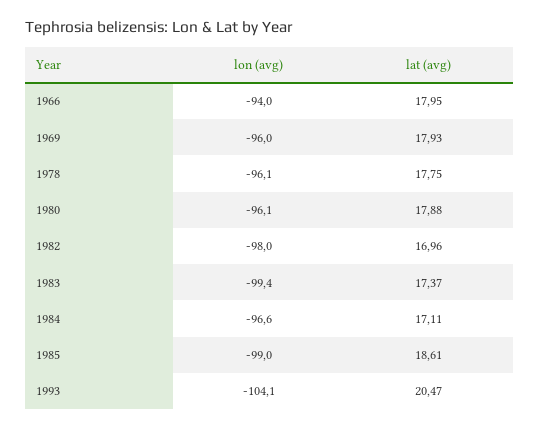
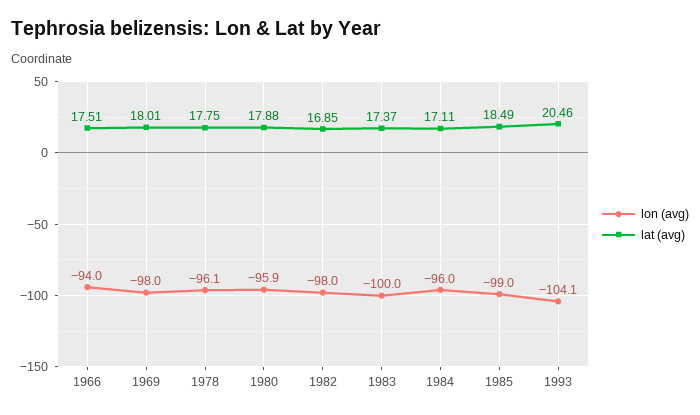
  {
    "lon (avg)": {
      "1966": -94,
-     "1969": -96,
+     "1969": -98,
      "1978": -96.1,
-     "1980": -96.1,
+     "1980": -95.9,
      "1982": -98,
-     "1983": -99.4,
+     "1983": -100,
-     "1984": -96.6,
+     "1984": -96,
      "1985": -99,
      "1993": -104.1
    },
    "lat (avg)": {
-     "1966": 17.95,
+     "1966": 17.51,
-     "1969": 17.93,
+     "1969": 18.01,
      "1978": 17.75,
      "1980": 17.88,
-     "1982": 16.96,
+     "1982": 16.85,
      "1983": 17.37,
      "1984": 17.11,
-     "1985": 18.61,
+     "1985": 18.49,
-     "1993": 20.47
+     "1993": 20.46
    }
  }

